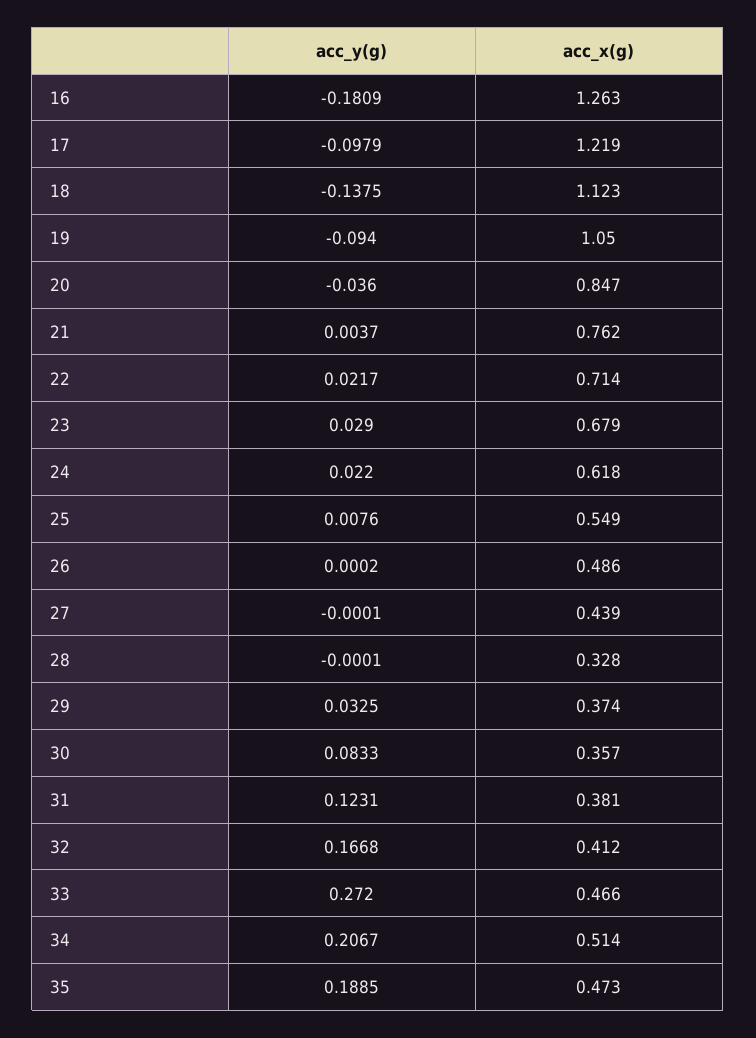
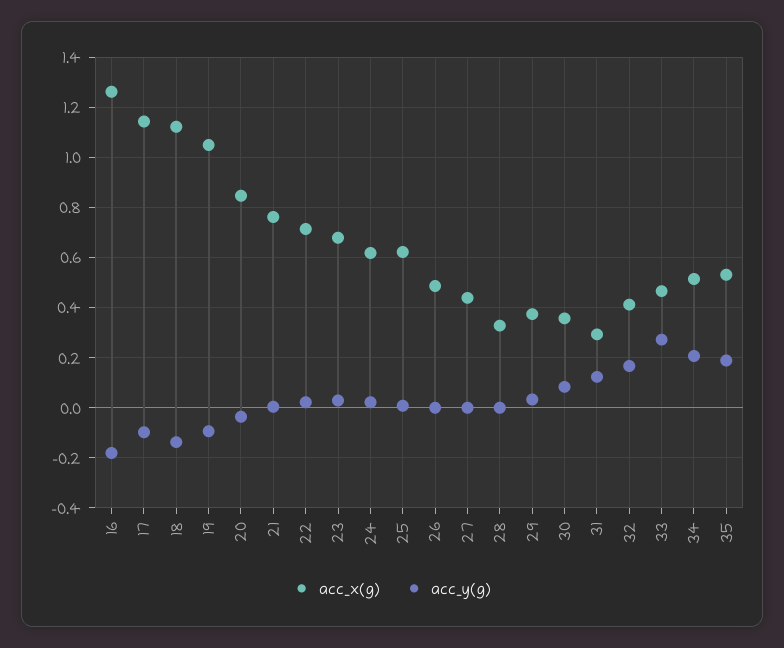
  {
    "acc_y(g)": {
      "16": -0.1809,
      "17": -0.0979,
      "18": -0.1375,
      "19": -0.094,
      "20": -0.036,
      "21": 0.0037,
      "22": 0.0217,
      "23": 0.029,
      "24": 0.022,
      "25": 0.0076,
      "26": 0.0002,
      "27": -0.0001,
      "28": -0.0001,
      "29": 0.0325,
      "30": 0.0833,
      "31": 0.1231,
      "32": 0.1668,
      "33": 0.272,
      "34": 0.2067,
      "35": 0.1885
    },
    "acc_x(g)": {
      "16": 1.263,
-     "17": 1.219,
+     "17": 1.15,
      "18": 1.123,
      "19": 1.05,
      "20": 0.847,
      "21": 0.762,
      "22": 0.714,
      "23": 0.679,
      "24": 0.618,
-     "25": 0.549,
+     "25": 0.625,
      "26": 0.486,
      "27": 0.439,
      "28": 0.328,
      "29": 0.374,
      "30": 0.357,
-     "31": 0.381,
+     "31": 0.3,
      "32": 0.412,
      "33": 0.466,
      "34": 0.514,
-     "35": 0.473
+     "35": 0.525
    }
  }

